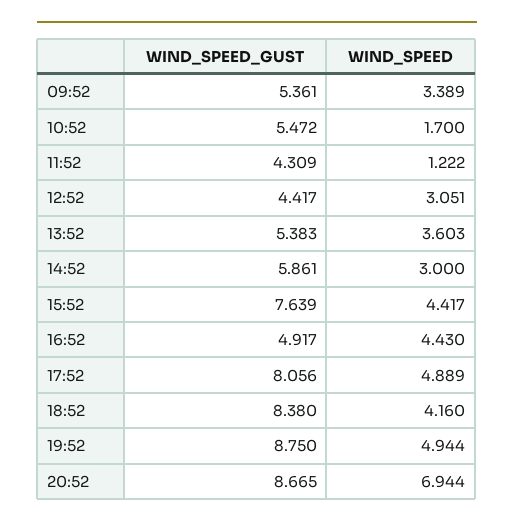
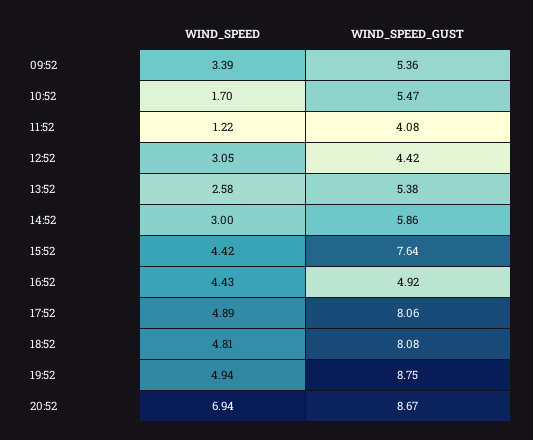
  {
    "WIND_SPEED_GUST": {
      "09:52": 5.361,
      "10:52": 5.472,
-     "11:52": 4.309,
+     "11:52": 4.08,
      "12:52": 4.417,
      "13:52": 5.383,
      "14:52": 5.861,
      "15:52": 7.639,
      "16:52": 4.917,
      "17:52": 8.056,
-     "18:52": 8.38,
+     "18:52": 8.08,
      "19:52": 8.75,
      "20:52": 8.665
    },
    "WIND_SPEED": {
      "09:52": 3.389,
      "10:52": 1.7,
      "11:52": 1.222,
      "12:52": 3.051,
-     "13:52": 3.603,
+     "13:52": 2.58,
      "14:52": 3,
      "15:52": 4.417,
      "16:52": 4.43,
      "17:52": 4.889,
-     "18:52": 4.16,
+     "18:52": 4.81,
      "19:52": 4.944,
      "20:52": 6.944
    }
  }

